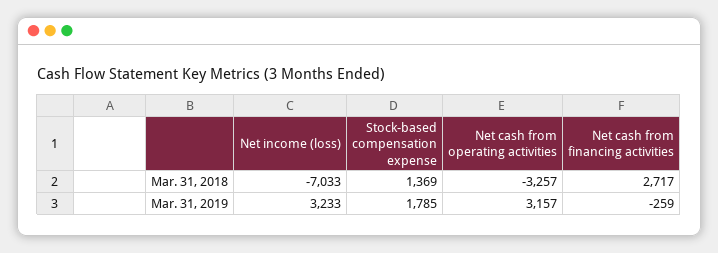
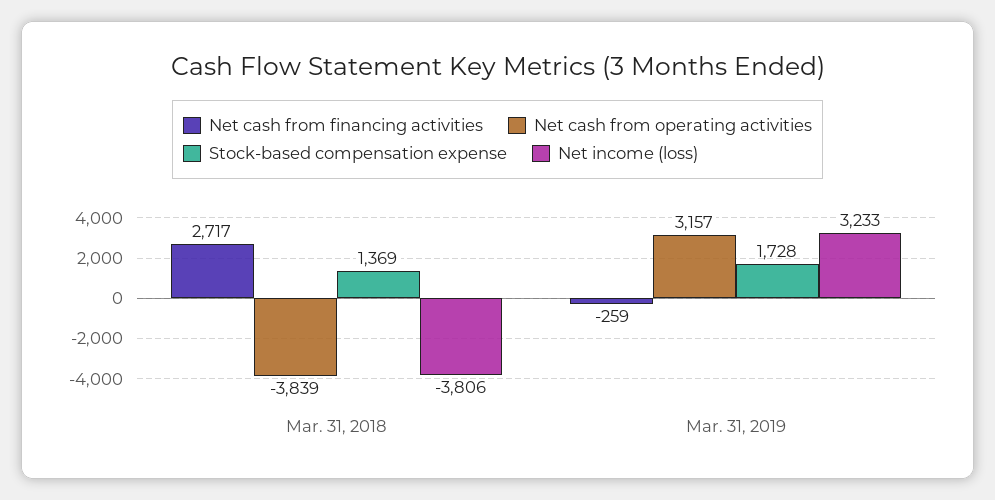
  {
    "Net income (loss)": {
-     "Mar. 31, 2018": -7033,
+     "Mar. 31, 2018": -3806,
      "Mar. 31, 2019": 3233
    },
    "Stock-based compensation expense": {
      "Mar. 31, 2018": 1369,
-     "Mar. 31, 2019": 1785
+     "Mar. 31, 2019": 1728
    },
    "Net cash from operating activities": {
-     "Mar. 31, 2018": -3257,
+     "Mar. 31, 2018": -3839,
      "Mar. 31, 2019": 3157
    },
    "Net cash from financing activities": {
      "Mar. 31, 2018": 2717,
      "Mar. 31, 2019": -259
    }
  }

